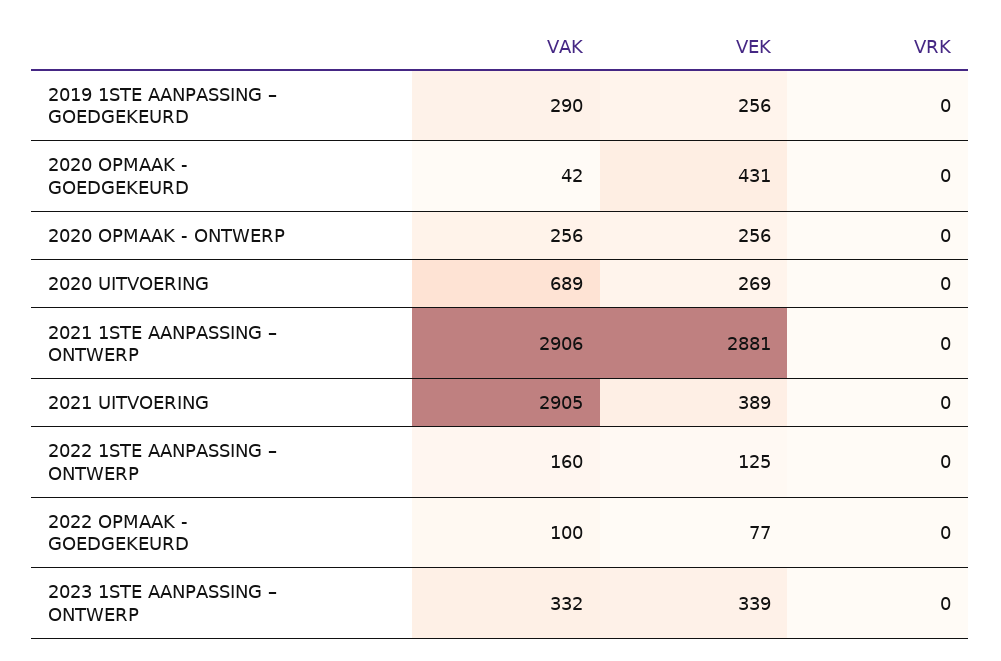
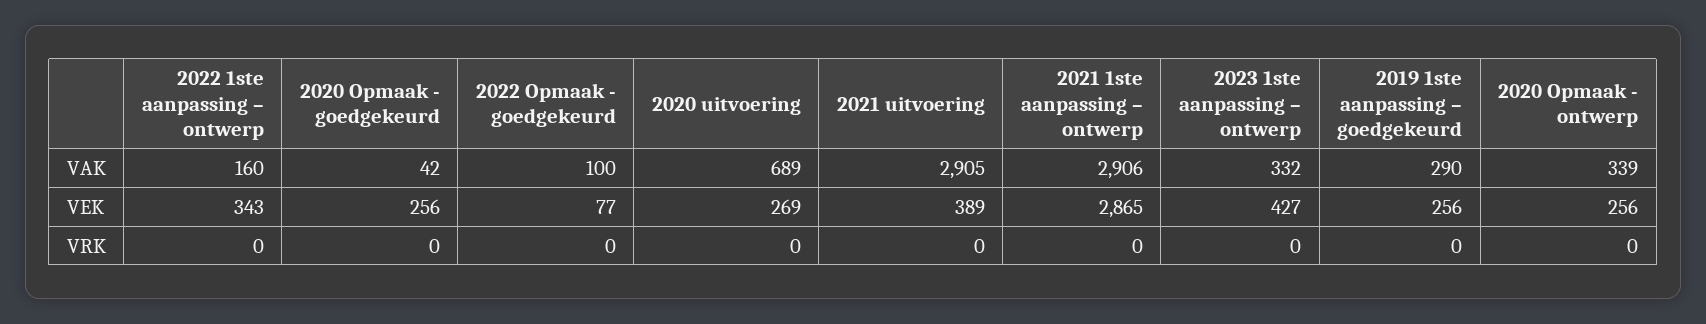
  {
    "VAK": {
      "2019 1STE AANPASSING – GOEDGEKEURD": 290,
      "2020 OPMAAK - GOEDGEKEURD": 42,
-     "2020 OPMAAK - ONTWERP": 256,
+     "2020 OPMAAK - ONTWERP": 339,
      "2020 UITVOERING": 689,
      "2021 1STE AANPASSING – ONTWERP": 2906,
      "2021 UITVOERING": 2905,
      "2022 1STE AANPASSING – ONTWERP": 160,
      "2022 OPMAAK - GOEDGEKEURD": 100,
      "2023 1STE AANPASSING – ONTWERP": 332
    },
    "VEK": {
      "2019 1STE AANPASSING – GOEDGEKEURD": 256,
-     "2020 OPMAAK - GOEDGEKEURD": 431,
+     "2020 OPMAAK - GOEDGEKEURD": 256,
      "2020 OPMAAK - ONTWERP": 256,
      "2020 UITVOERING": 269,
-     "2021 1STE AANPASSING – ONTWERP": 2881,
+     "2021 1STE AANPASSING – ONTWERP": 2865,
      "2021 UITVOERING": 389,
-     "2022 1STE AANPASSING – ONTWERP": 125,
+     "2022 1STE AANPASSING – ONTWERP": 343,
      "2022 OPMAAK - GOEDGEKEURD": 77,
-     "2023 1STE AANPASSING – ONTWERP": 339
+     "2023 1STE AANPASSING – ONTWERP": 427
    },
    "VRK": {
      "2019 1STE AANPASSING – GOEDGEKEURD": 0,
      "2020 OPMAAK - GOEDGEKEURD": 0,
      "2020 OPMAAK - ONTWERP": 0,
      "2020 UITVOERING": 0,
      "2021 1STE AANPASSING – ONTWERP": 0,
      "2021 UITVOERING": 0,
      "2022 1STE AANPASSING – ONTWERP": 0,
      "2022 OPMAAK - GOEDGEKEURD": 0,
      "2023 1STE AANPASSING – ONTWERP": 0
    }
  }

